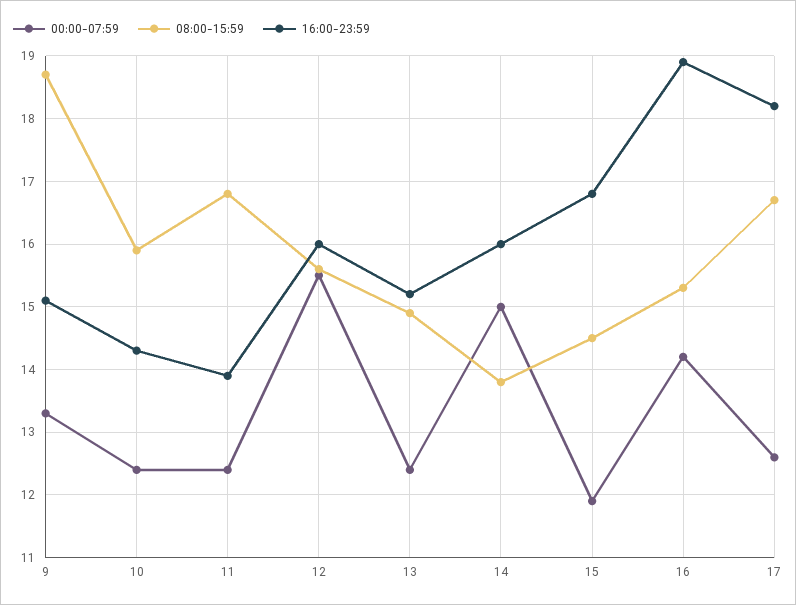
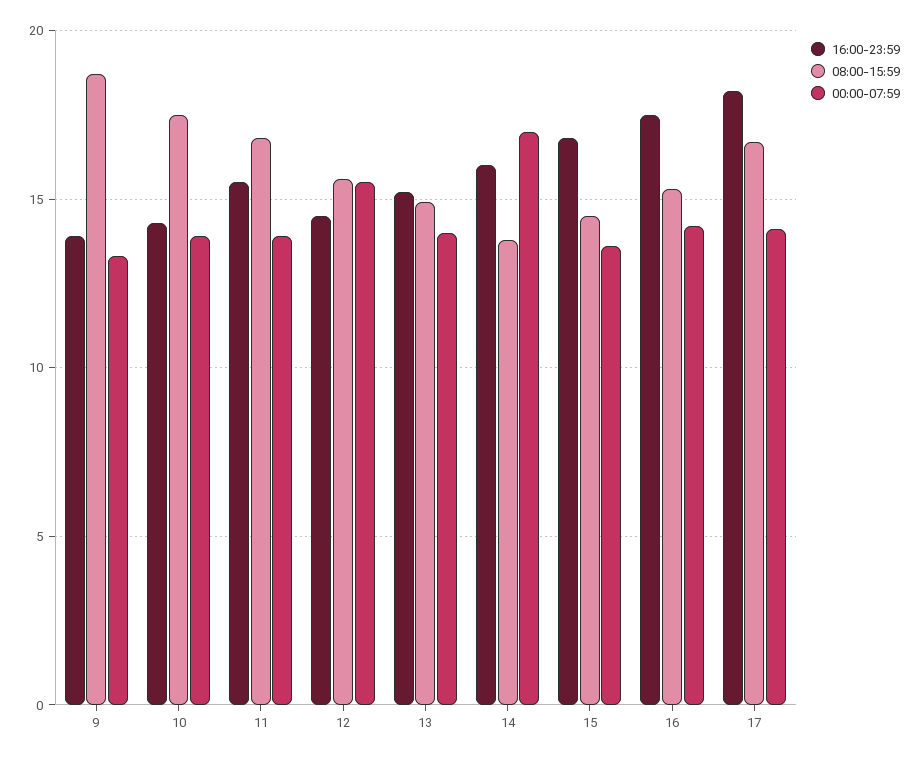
  {
    "00:00-07:59": {
      "9": 13.3,
-     "10": 12.4,
+     "10": 14,
-     "11": 12.4,
+     "11": 14,
      "12": 15.5,
-     "13": 12.4,
+     "13": 14,
-     "14": 15,
+     "14": 17,
-     "15": 11.9,
+     "15": 13.5,
      "16": 14.2,
-     "17": 12.6
+     "17": 14
    },
    "08:00-15:59": {
      "9": 18.7,
-     "10": 15.9,
+     "10": 17.5,
      "11": 16.8,
      "12": 15.6,
      "13": 14.9,
      "14": 13.8,
      "15": 14.5,
      "16": 15.3,
      "17": 16.7
    },
    "16:00-23:59": {
-     "9": 15.1,
+     "9": 14,
      "10": 14.3,
-     "11": 13.9,
+     "11": 15.5,
-     "12": 16,
+     "12": 14.5,
      "13": 15.2,
      "14": 16,
      "15": 16.8,
-     "16": 18.9,
+     "16": 17.5,
      "17": 18.2
    }
  }

